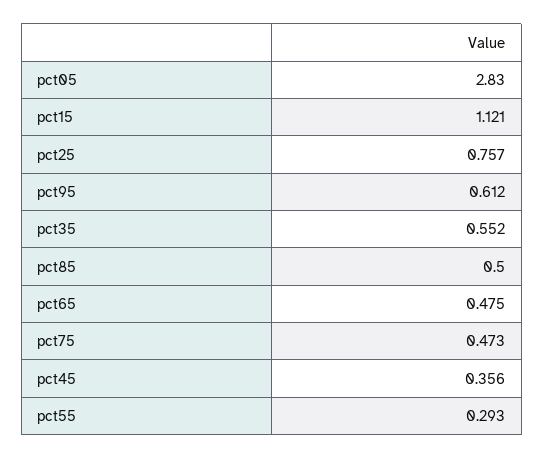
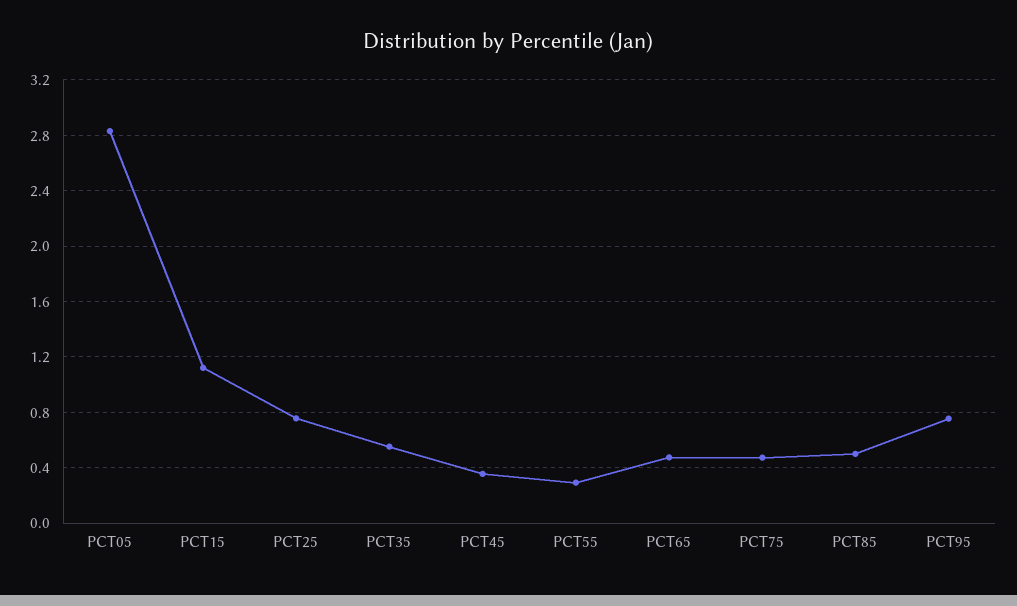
  {
    "pct05": 2.83,
    "pct15": 1.121,
    "pct25": 0.757,
-   "pct95": 0.612,
+   "pct95": 0.75,
    "pct35": 0.552,
    "pct85": 0.5,
    "pct65": 0.475,
    "pct75": 0.473,
    "pct45": 0.356,
    "pct55": 0.293
  }

